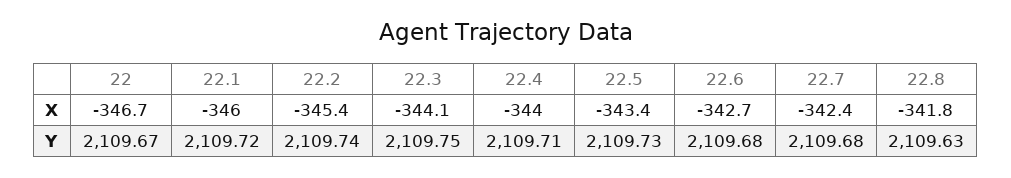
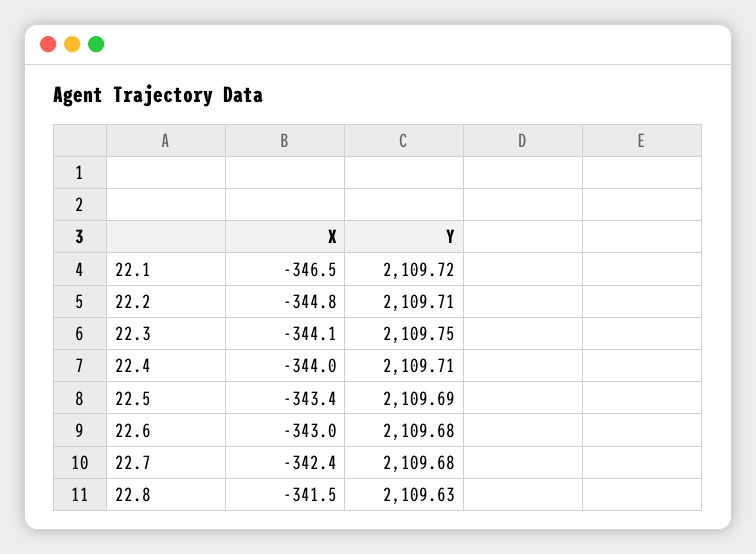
  {
-   "22": {
-     "X": -346.7,
-     "Y": 2109.67
-   },
    "22.1": {
-     "X": -346,
+     "X": -346.5,
      "Y": 2109.72
    },
    "22.2": {
-     "X": -345.4,
+     "X": -344.8,
-     "Y": 2109.74
+     "Y": 2109.71
    },
    "22.3": {
      "X": -344.1,
      "Y": 2109.75
    },
    "22.4": {
      "X": -344,
      "Y": 2109.71
    },
    "22.5": {
      "X": -343.4,
-     "Y": 2109.73
+     "Y": 2109.69
    },
    "22.6": {
-     "X": -342.7,
+     "X": -343,
      "Y": 2109.68
    },
    "22.7": {
      "X": -342.4,
      "Y": 2109.68
    },
    "22.8": {
-     "X": -341.8,
+     "X": -341.5,
      "Y": 2109.63
    }
  }

